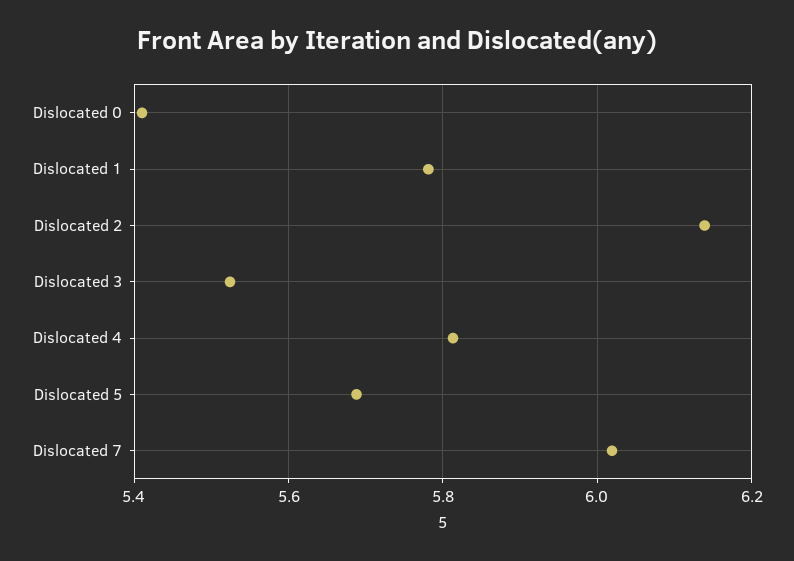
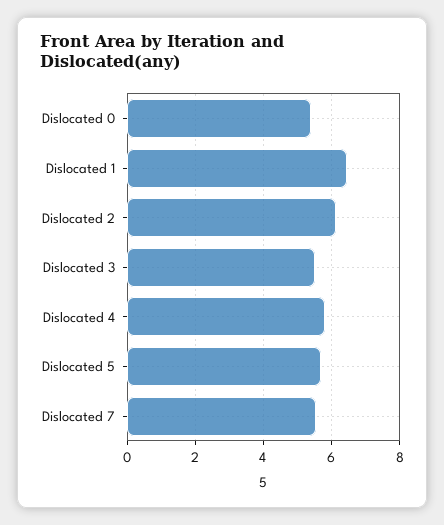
  {
    "Dislocated 0": 5.42,
-   "Dislocated 1": 5.78,
+   "Dislocated 1": 6.4,
    "Dislocated 2": 6.14,
    "Dislocated 3": 5.52,
    "Dislocated 4": 5.82,
    "Dislocated 5": 5.68,
-   "Dislocated 7": 6.02
+   "Dislocated 7": 5.6
  }

